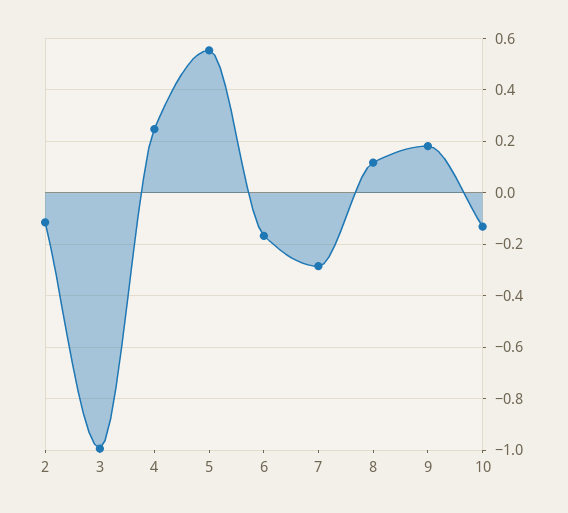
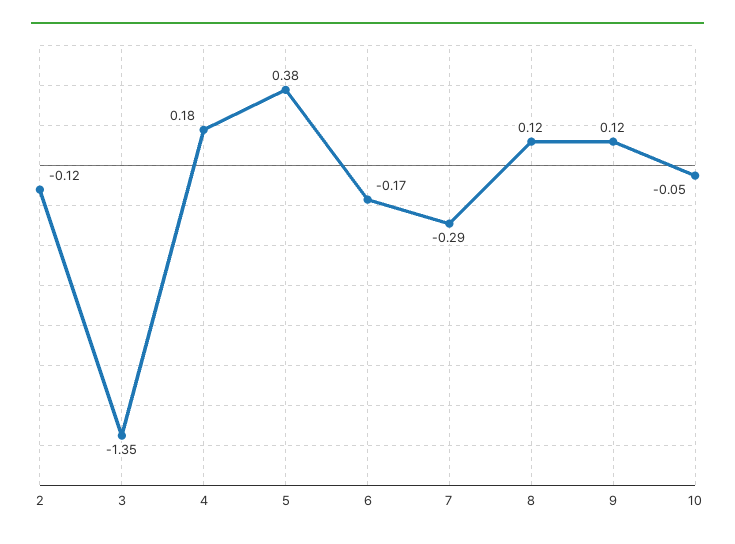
  {
    "2": -0.12,
-   "3": -1,
+   "3": -1.35,
-   "4": 0.25,
+   "4": 0.18,
-   "5": 0.55,
+   "5": 0.38,
    "6": -0.17,
    "7": -0.29,
    "8": 0.12,
-   "9": 0.175,
+   "9": 0.12,
-   "10": -0.125
+   "10": -0.05
  }

